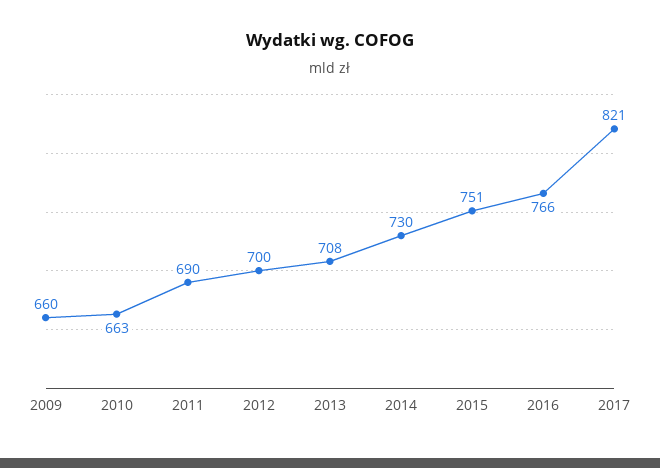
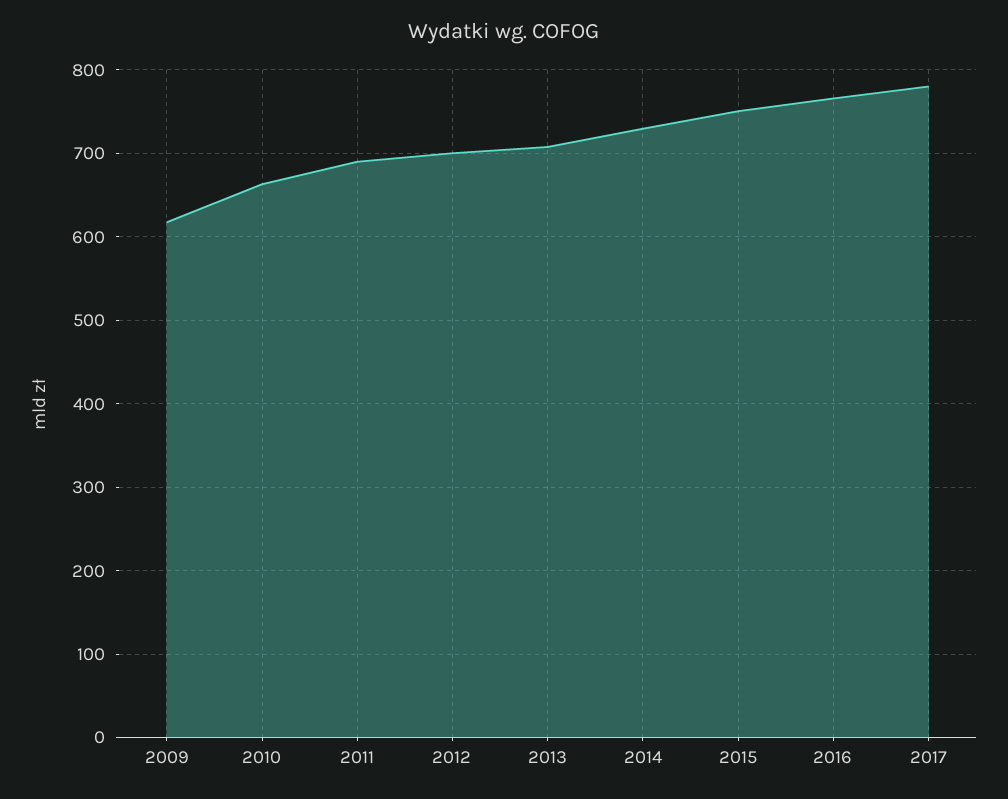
  {
-   "2009": 660,
+   "2009": 620,
    "2010": 663,
    "2011": 690,
    "2012": 700,
    "2013": 708,
    "2014": 730,
    "2015": 751,
    "2016": 766,
-   "2017": 821
+   "2017": 780
  }

